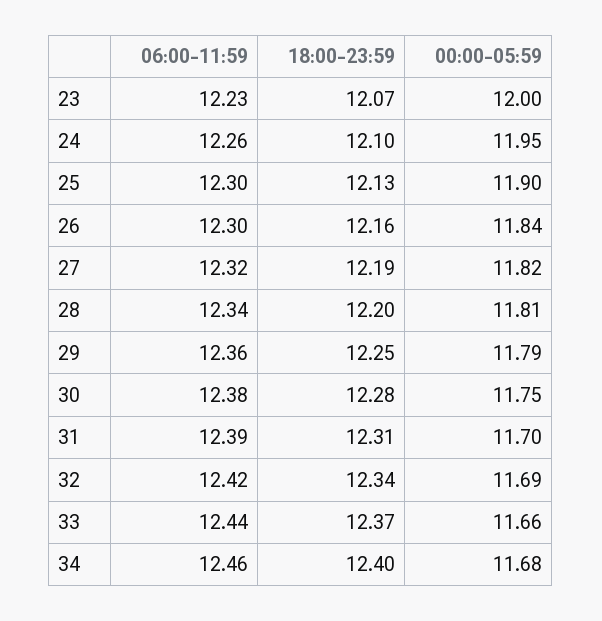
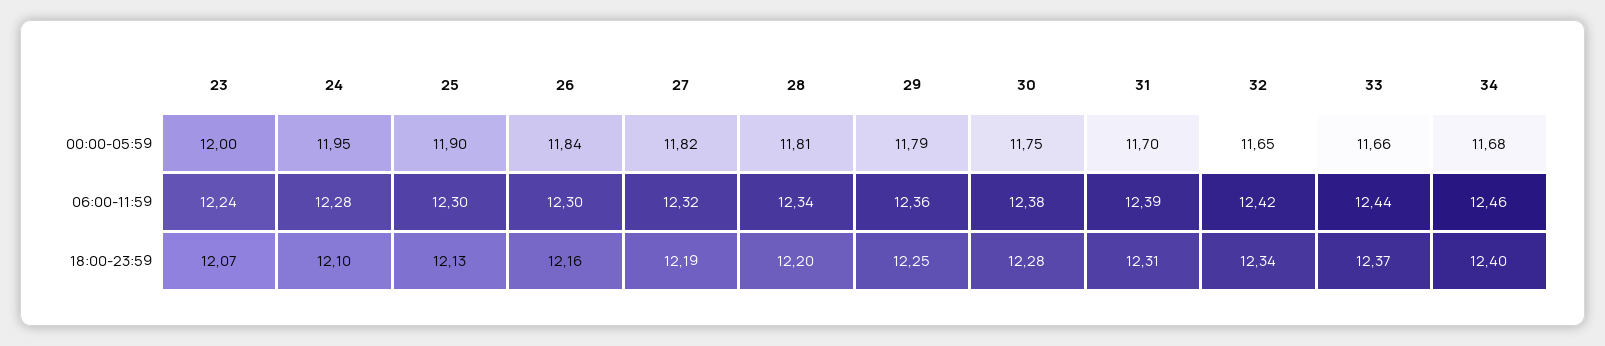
  {
    "06:00-11:59": {
-     "23": 12.23,
+     "23": 12.24,
-     "24": 12.26,
+     "24": 12.28,
      "25": 12.3,
      "26": 12.3,
      "27": 12.32,
      "28": 12.34,
      "29": 12.36,
      "30": 12.38,
      "31": 12.39,
      "32": 12.42,
      "33": 12.44,
      "34": 12.46
    },
    "18:00-23:59": {
      "23": 12.07,
      "24": 12.1,
      "25": 12.13,
      "26": 12.16,
      "27": 12.19,
      "28": 12.2,
      "29": 12.25,
      "30": 12.28,
      "31": 12.31,
      "32": 12.34,
      "33": 12.37,
      "34": 12.4
    },
    "00:00-05:59": {
      "23": 12,
      "24": 11.95,
      "25": 11.9,
      "26": 11.84,
      "27": 11.82,
      "28": 11.81,
      "29": 11.79,
      "30": 11.75,
      "31": 11.7,
-     "32": 11.69,
+     "32": 11.65,
      "33": 11.66,
      "34": 11.68
    }
  }

